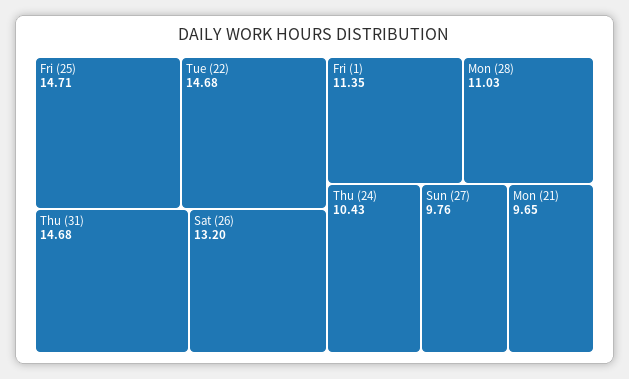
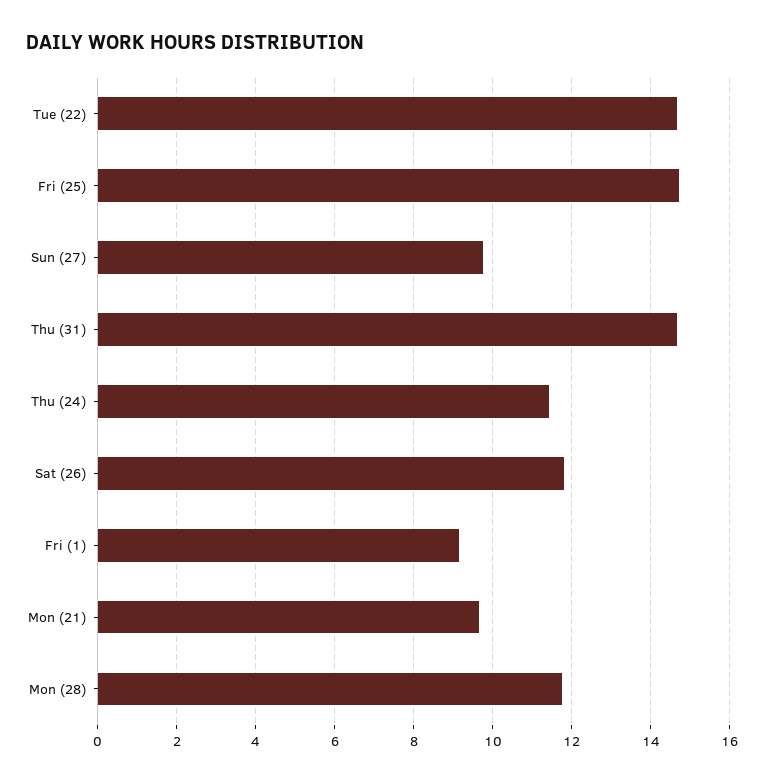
  {
    "Fri (25)": 14.71,
    "Tue (22)": 14.68,
    "Thu (31)": 14.68,
-   "Sat (26)": 13.2,
+   "Sat (26)": 11.8,
-   "Fri (1)": 11.35,
+   "Fri (1)": 9.2,
-   "Mon (28)": 11.03,
+   "Mon (28)": 11.8,
-   "Thu (24)": 10.43,
+   "Thu (24)": 11.4,
    "Sun (27)": 9.76,
    "Mon (21)": 9.65
  }

